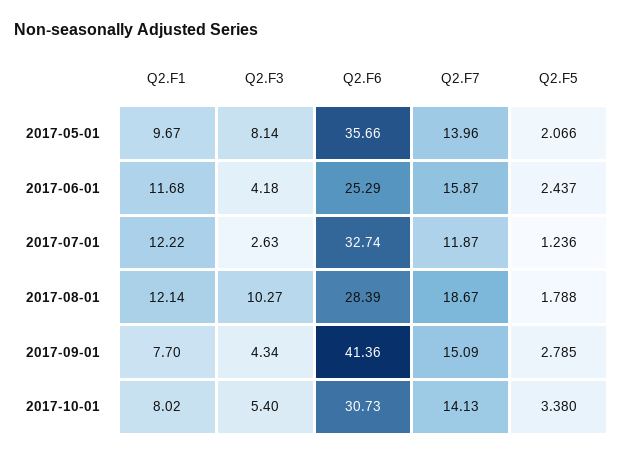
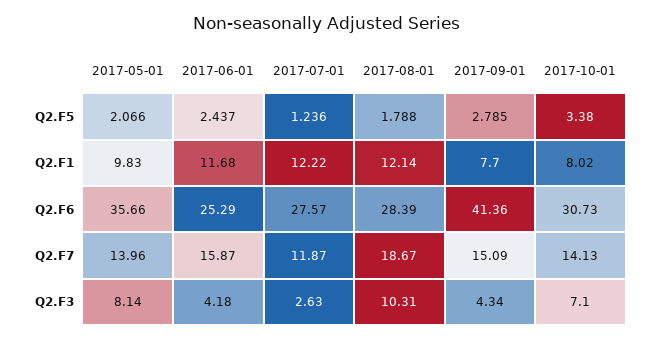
  {
    "Q2.F1": {
-     "2017-05-01": 9.67,
+     "2017-05-01": 9.83,
      "2017-06-01": 11.68,
      "2017-07-01": 12.22,
      "2017-08-01": 12.14,
      "2017-09-01": 7.7,
      "2017-10-01": 8.02
    },
    "Q2.F3": {
      "2017-05-01": 8.14,
      "2017-06-01": 4.18,
      "2017-07-01": 2.63,
-     "2017-08-01": 10.27,
+     "2017-08-01": 10.31,
      "2017-09-01": 4.34,
-     "2017-10-01": 5.4
+     "2017-10-01": 7.1
    },
    "Q2.F6": {
      "2017-05-01": 35.66,
      "2017-06-01": 25.29,
-     "2017-07-01": 32.74,
+     "2017-07-01": 27.57,
      "2017-08-01": 28.39,
      "2017-09-01": 41.36,
      "2017-10-01": 30.73
    },
    "Q2.F7": {
      "2017-05-01": 13.96,
      "2017-06-01": 15.87,
      "2017-07-01": 11.87,
      "2017-08-01": 18.67,
      "2017-09-01": 15.09,
      "2017-10-01": 14.13
    },
    "Q2.F5": {
      "2017-05-01": 2.066,
      "2017-06-01": 2.437,
      "2017-07-01": 1.236,
      "2017-08-01": 1.788,
      "2017-09-01": 2.785,
      "2017-10-01": 3.38
    }
  }

